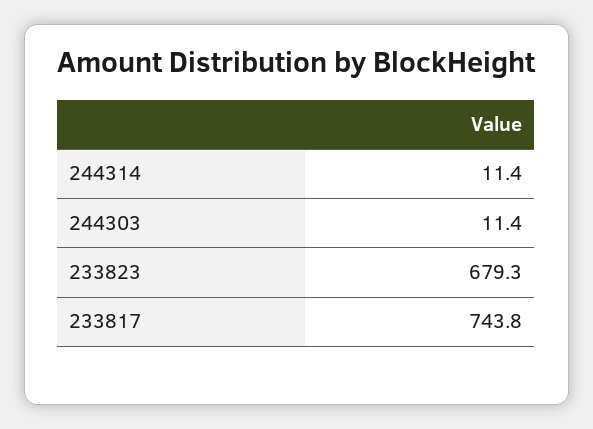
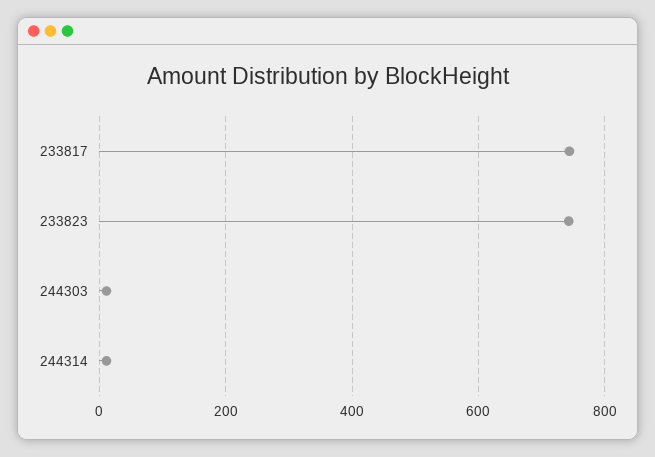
  {
    "244314": 11.4,
    "244303": 11.4,
-   "233823": 679.3,
+   "233823": 740,
    "233817": 743.8
  }

